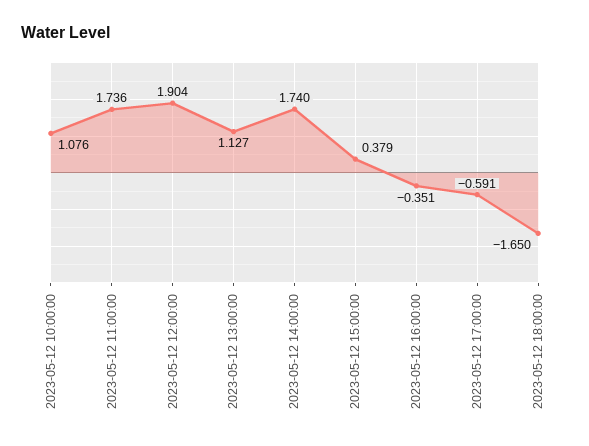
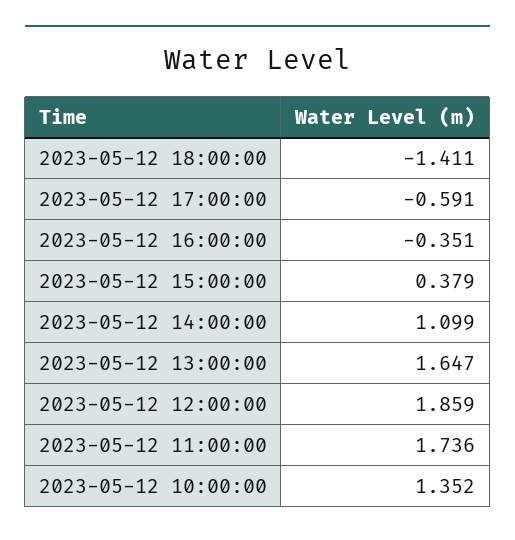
  {
-   "2023-05-12 10:00:00": 1.076,
+   "2023-05-12 10:00:00": 1.352,
    "2023-05-12 11:00:00": 1.736,
-   "2023-05-12 12:00:00": 1.904,
+   "2023-05-12 12:00:00": 1.859,
-   "2023-05-12 13:00:00": 1.127,
+   "2023-05-12 13:00:00": 1.647,
-   "2023-05-12 14:00:00": 1.74,
+   "2023-05-12 14:00:00": 1.099,
    "2023-05-12 15:00:00": 0.379,
    "2023-05-12 16:00:00": -0.351,
    "2023-05-12 17:00:00": -0.591,
-   "2023-05-12 18:00:00": -1.65
+   "2023-05-12 18:00:00": -1.411
  }

